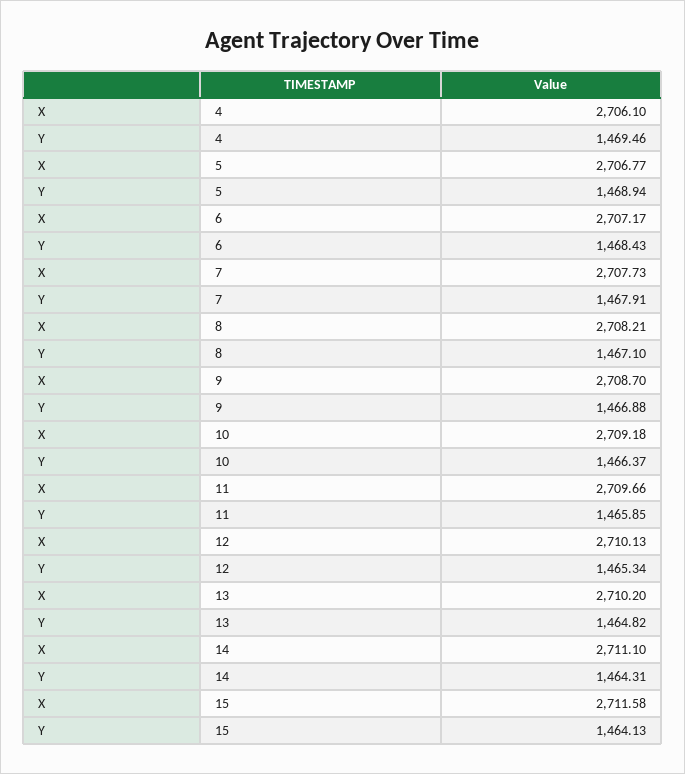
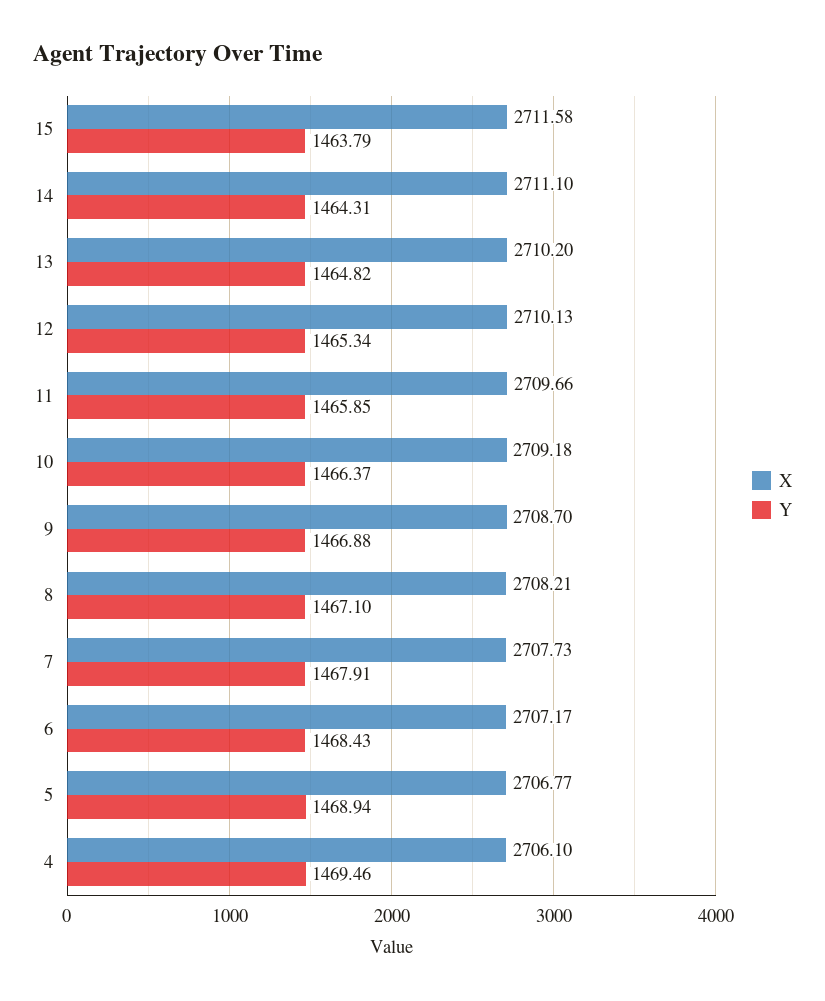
  {
    "X": {
      "4": 2706.1,
      "5": 2706.77,
      "6": 2707.17,
      "7": 2707.73,
      "8": 2708.21,
      "9": 2708.7,
      "10": 2709.18,
      "11": 2709.66,
      "12": 2710.13,
      "13": 2710.2,
      "14": 2711.1,
      "15": 2711.58
    },
    "Y": {
      "4": 1469.46,
      "5": 1468.94,
      "6": 1468.43,
      "7": 1467.91,
      "8": 1467.1,
      "9": 1466.88,
      "10": 1466.37,
      "11": 1465.85,
      "12": 1465.34,
      "13": 1464.82,
      "14": 1464.31,
-     "15": 1464.13
+     "15": 1463.79
    }
  }

